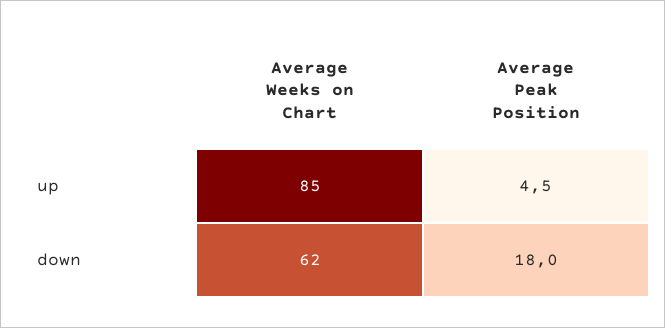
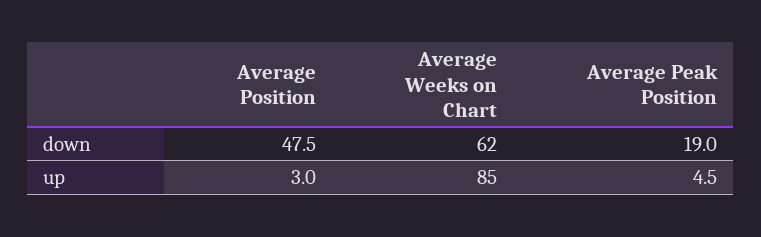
  {
    "Average Weeks on Chart": {
      "up": 85,
      "down": 62
    },
    "Average Peak Position": {
      "up": 4.5,
-     "down": 18
+     "down": 19
-   }
+   },
+   "Average Position": {
+     "down": 47.5,
+     "up": 3
+   }
  }

